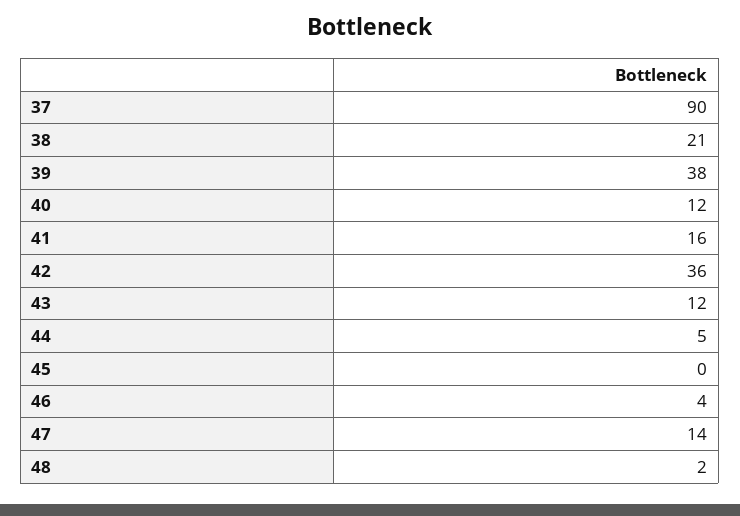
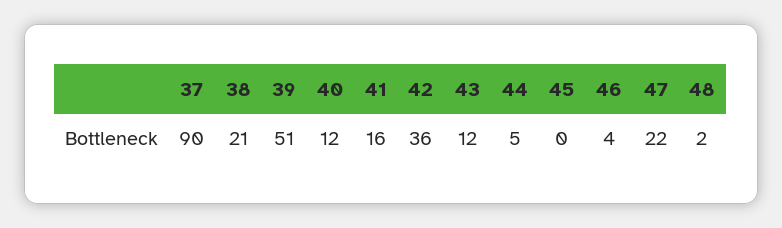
  {
    "37": 90,
    "38": 21,
-   "39": 38,
+   "39": 51,
    "40": 12,
    "41": 16,
    "42": 36,
    "43": 12,
    "44": 5,
    "45": 0,
    "46": 4,
-   "47": 14,
+   "47": 22,
    "48": 2
  }

